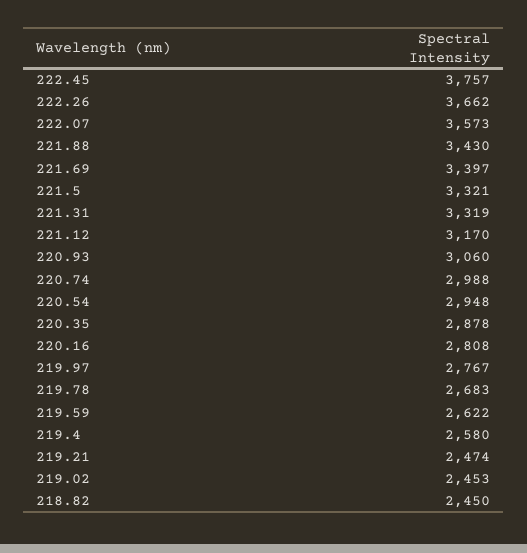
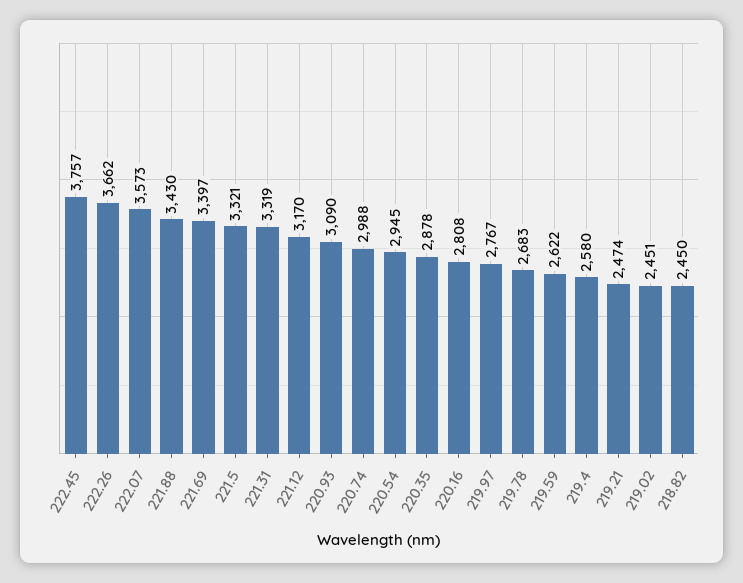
  {
    "222.45": 3757,
    "222.26": 3662,
    "222.07": 3573,
    "221.88": 3430,
    "221.69": 3397,
    "221.5": 3321,
    "221.31": 3319,
    "221.12": 3170,
-   "220.93": 3060,
+   "220.93": 3090,
    "220.74": 2988,
-   "220.54": 2948,
+   "220.54": 2945,
    "220.35": 2878,
    "220.16": 2808,
    "219.97": 2767,
    "219.78": 2683,
    "219.59": 2622,
    "219.4": 2580,
    "219.21": 2474,
-   "219.02": 2453,
+   "219.02": 2451,
    "218.82": 2450
  }

